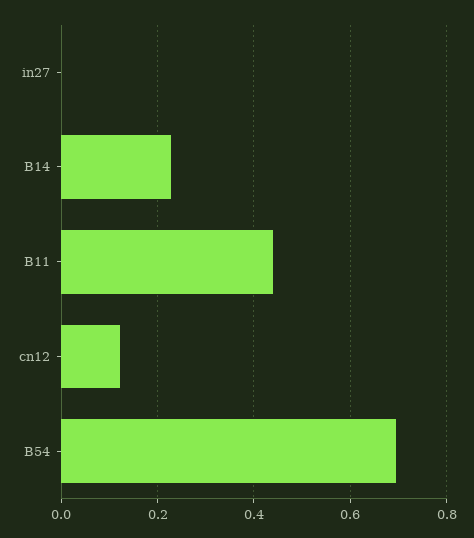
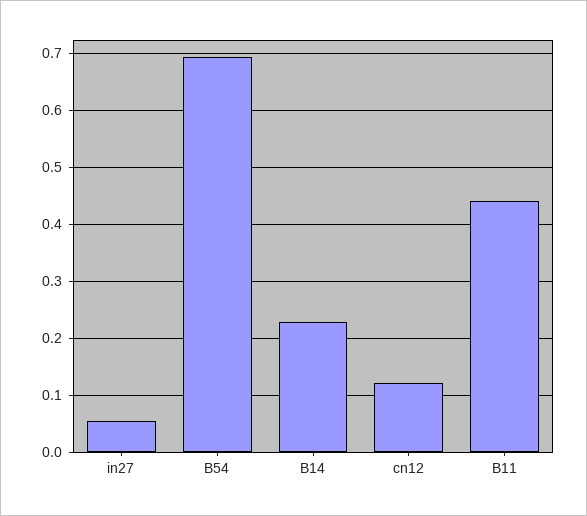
  {
-   "in27": 0,
+   "in27": 0.06,
    "B14": 0.22,
    "B11": 0.44,
    "cn12": 0.12,
    "B54": 0.7
  }

